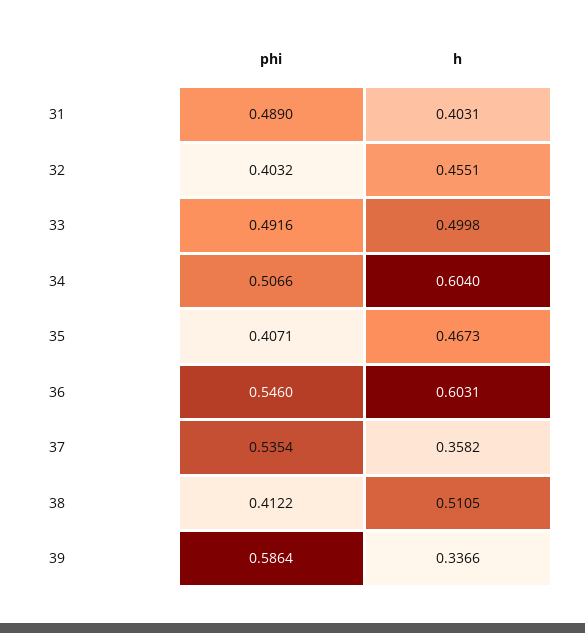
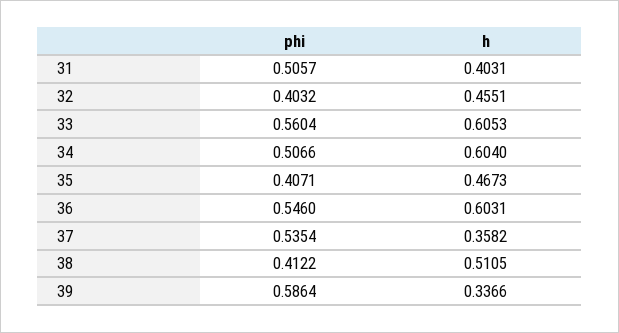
  {
    "phi": {
-     "31": 0.489,
+     "31": 0.5057,
      "32": 0.4032,
-     "33": 0.4916,
+     "33": 0.5604,
      "34": 0.5066,
      "35": 0.4071,
      "36": 0.546,
      "37": 0.5354,
      "38": 0.4122,
      "39": 0.5864
    },
    "h": {
      "31": 0.4031,
      "32": 0.4551,
-     "33": 0.4998,
+     "33": 0.6053,
      "34": 0.604,
      "35": 0.4673,
      "36": 0.6031,
      "37": 0.3582,
      "38": 0.5105,
      "39": 0.3366
    }
  }

